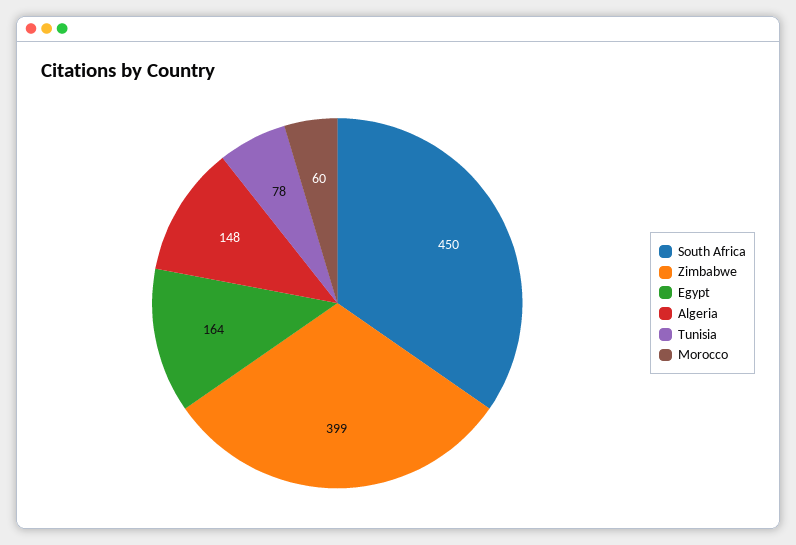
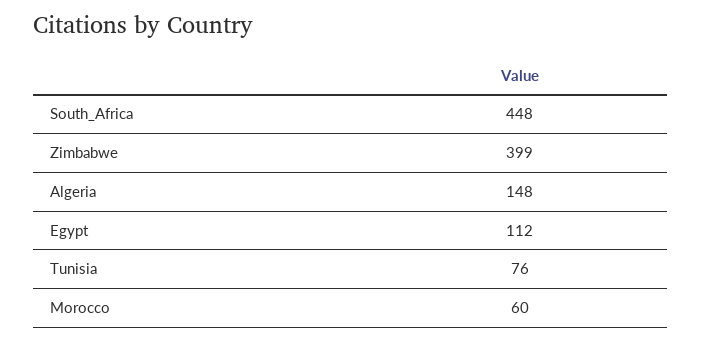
  {
-   "South Africa": 450,
+   "South Africa": 448,
    "Zimbabwe": 399,
-   "Egypt": 164,
+   "Egypt": 112,
    "Algeria": 148,
-   "Tunisia": 78,
+   "Tunisia": 76,
    "Morocco": 60
  }

